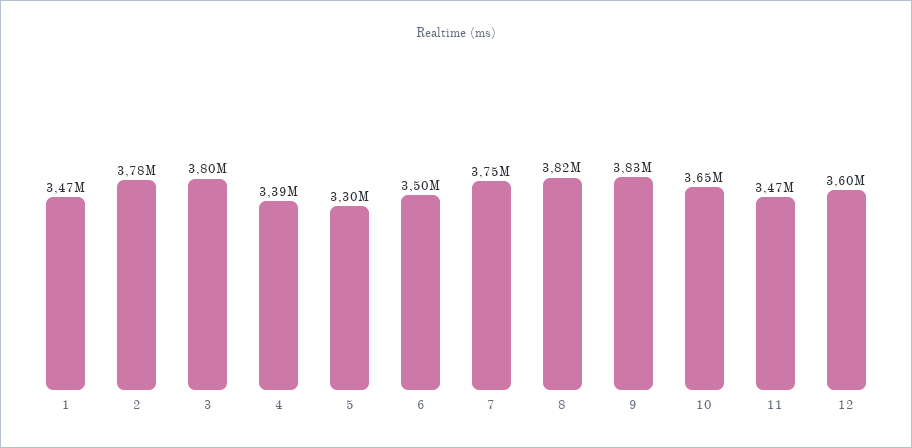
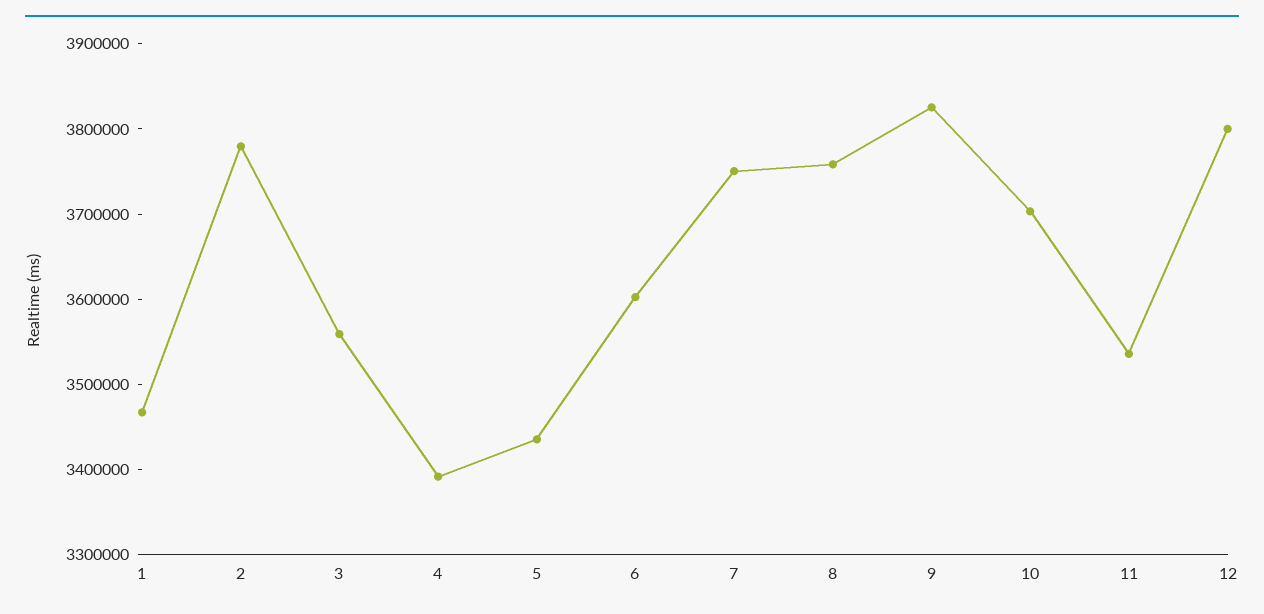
  {
    "1": 3470000,
    "2": 3780000,
-   "3": 3800000,
+   "3": 3560000,
    "4": 3390000,
-   "5": 3300000,
+   "5": 3440000,
-   "6": 3500000,
+   "6": 3600000,
    "7": 3750000,
-   "8": 3820000,
+   "8": 3760000,
    "9": 3830000,
-   "10": 3650000,
+   "10": 3700000,
-   "11": 3470000,
+   "11": 3540000,
-   "12": 3600000
+   "12": 3800000
  }

